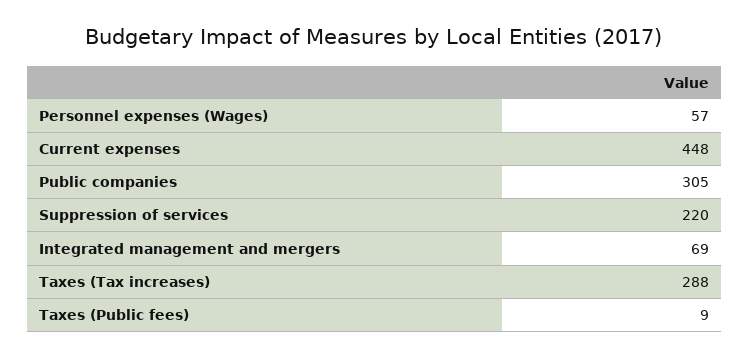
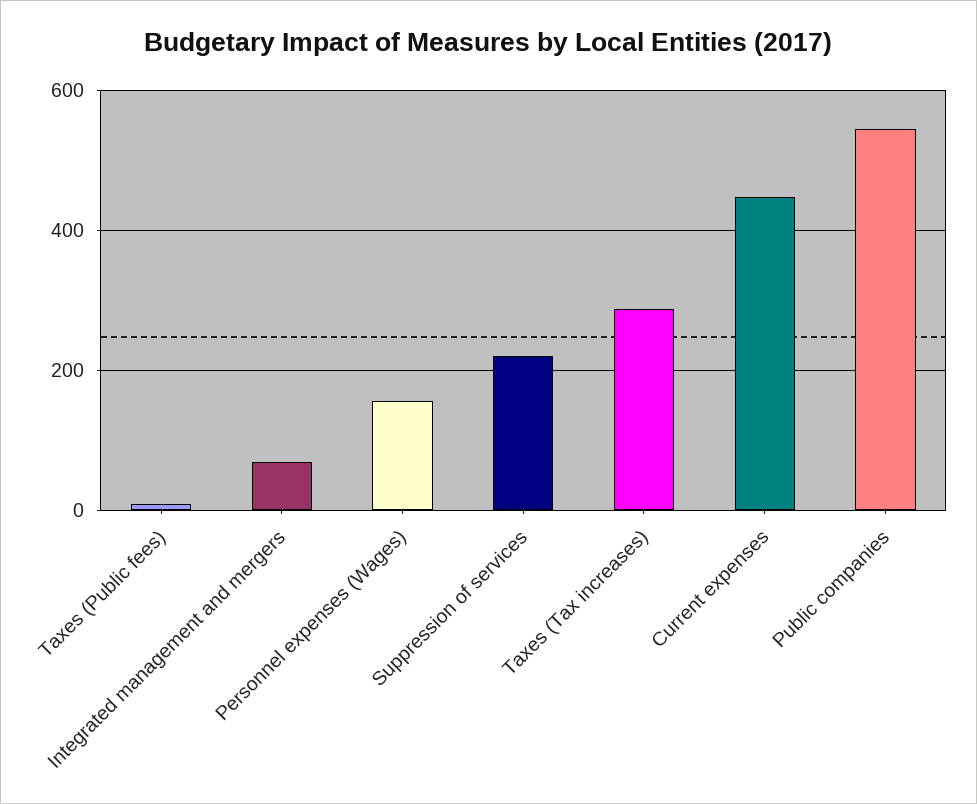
  {
-   "Personnel expenses (Wages)": 57,
+   "Personnel expenses (Wages)": 160,
    "Current expenses": 448,
-   "Public companies": 305,
+   "Public companies": 540,
    "Suppression of services": 220,
    "Integrated management and mergers": 69,
    "Taxes (Tax increases)": 288,
    "Taxes (Public fees)": 9
  }

